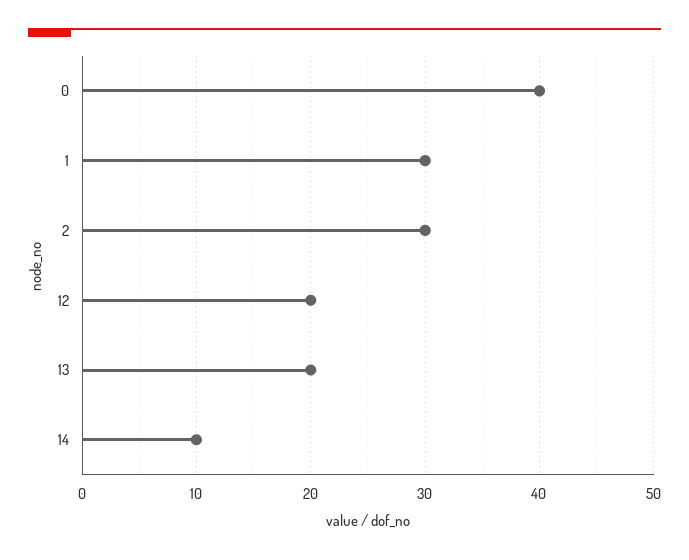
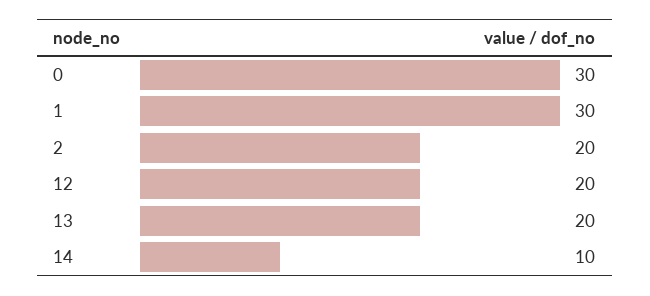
  {
-   "0": 40,
+   "0": 30,
    "1": 30,
-   "2": 30,
+   "2": 20,
    "12": 20,
    "13": 20,
    "14": 10
  }

